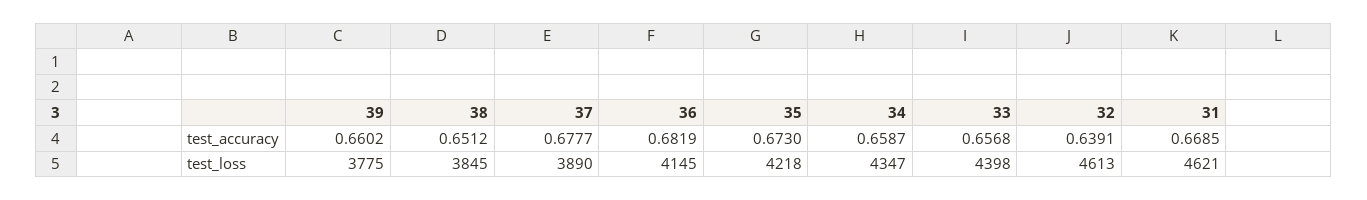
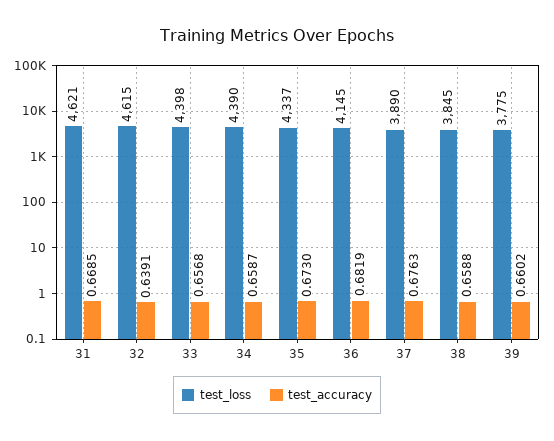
  {
    "test_accuracy": {
      "39": 0.6602,
-     "38": 0.6512,
+     "38": 0.6588,
-     "37": 0.6777,
+     "37": 0.6763,
      "36": 0.6819,
      "35": 0.673,
      "34": 0.6587,
      "33": 0.6568,
      "32": 0.6391,
      "31": 0.6685
    },
    "test_loss": {
      "39": 3775,
      "38": 3845,
      "37": 3890,
      "36": 4145,
-     "35": 4218,
+     "35": 4337,
-     "34": 4347,
+     "34": 4390,
      "33": 4398,
-     "32": 4613,
+     "32": 4615,
      "31": 4621
    }
  }

